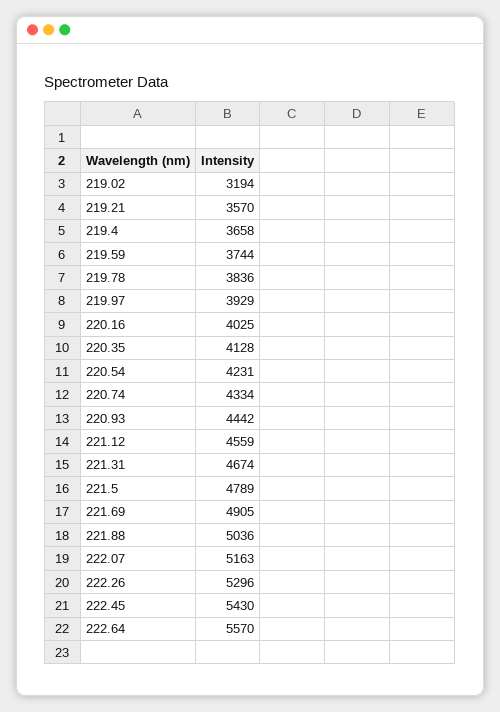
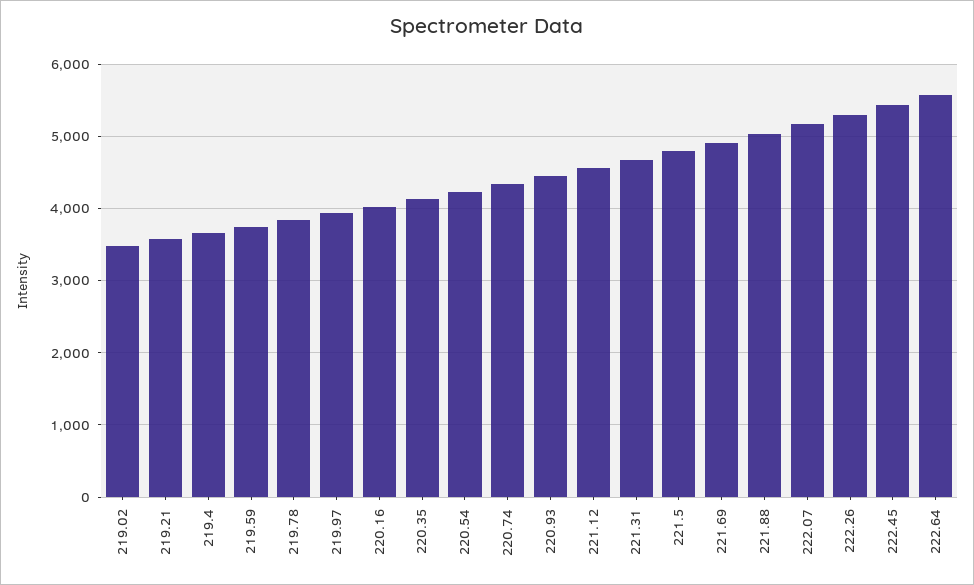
  {
-   "219.02": 3194,
+   "219.02": 3500,
    "219.21": 3570,
    "219.4": 3658,
    "219.59": 3744,
    "219.78": 3836,
    "219.97": 3929,
    "220.16": 4025,
    "220.35": 4128,
    "220.54": 4231,
    "220.74": 4334,
    "220.93": 4442,
    "221.12": 4559,
    "221.31": 4674,
    "221.5": 4789,
    "221.69": 4905,
    "221.88": 5036,
    "222.07": 5163,
    "222.26": 5296,
    "222.45": 5430,
    "222.64": 5570
  }

